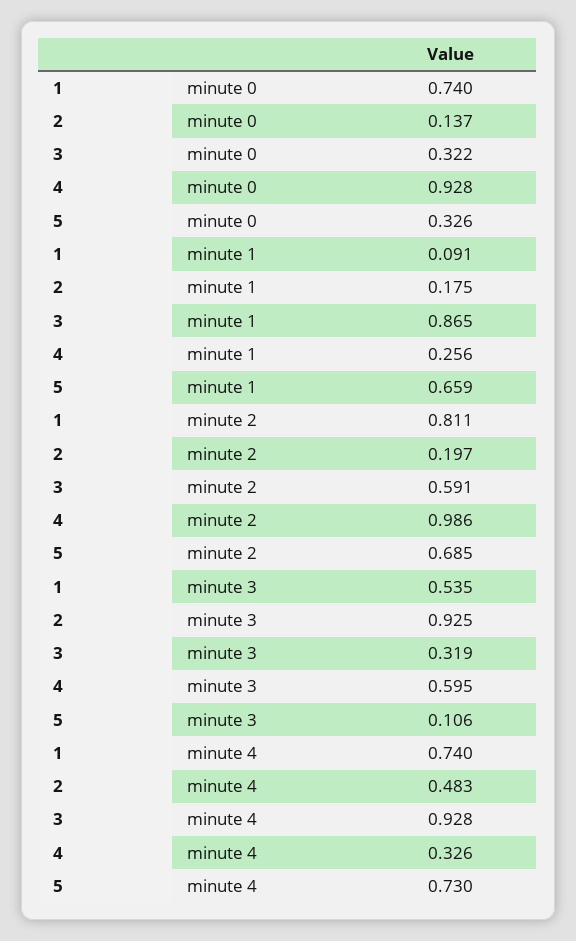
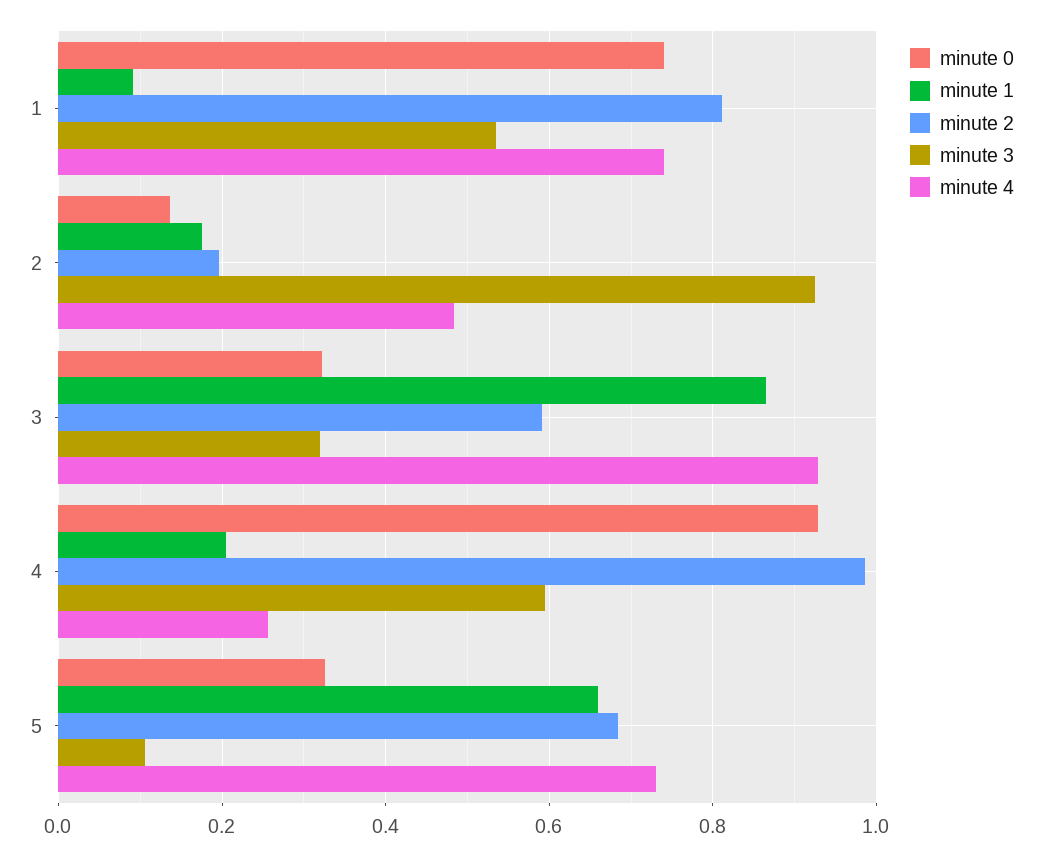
  {
    "minute 0": {
      "1": 0.74,
      "2": 0.137,
      "3": 0.322,
      "4": 0.928,
      "5": 0.326
    },
    "minute 1": {
      "1": 0.091,
      "2": 0.175,
      "3": 0.865,
-     "4": 0.256,
+     "4": 0.2,
      "5": 0.659
    },
    "minute 2": {
      "1": 0.811,
      "2": 0.197,
      "3": 0.591,
      "4": 0.986,
      "5": 0.685
    },
    "minute 3": {
      "1": 0.535,
      "2": 0.925,
      "3": 0.319,
      "4": 0.595,
      "5": 0.106
    },
    "minute 4": {
      "1": 0.74,
      "2": 0.483,
      "3": 0.928,
-     "4": 0.326,
+     "4": 0.26,
      "5": 0.73
    }
  }

